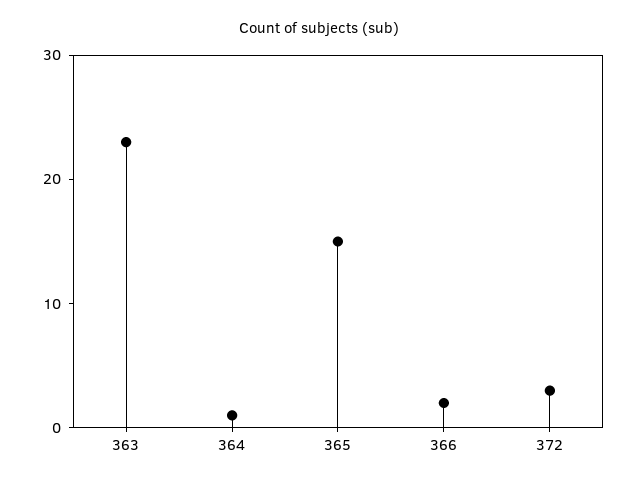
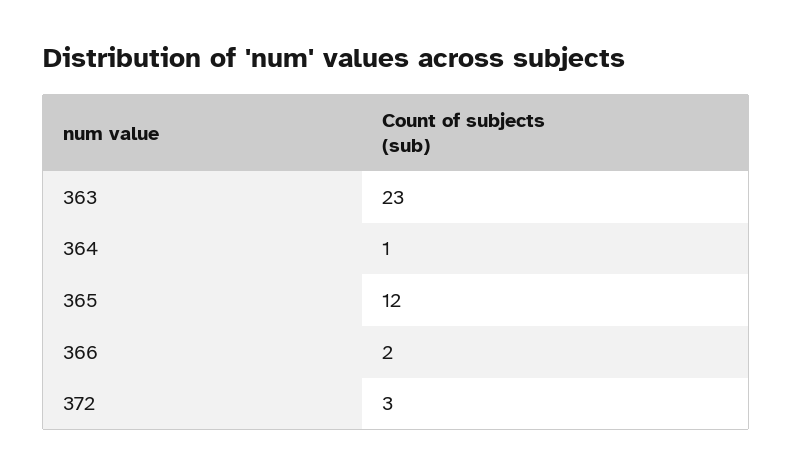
  {
    "363": 23,
    "364": 1,
-   "365": 15,
+   "365": 12,
    "366": 2,
    "372": 3
  }

